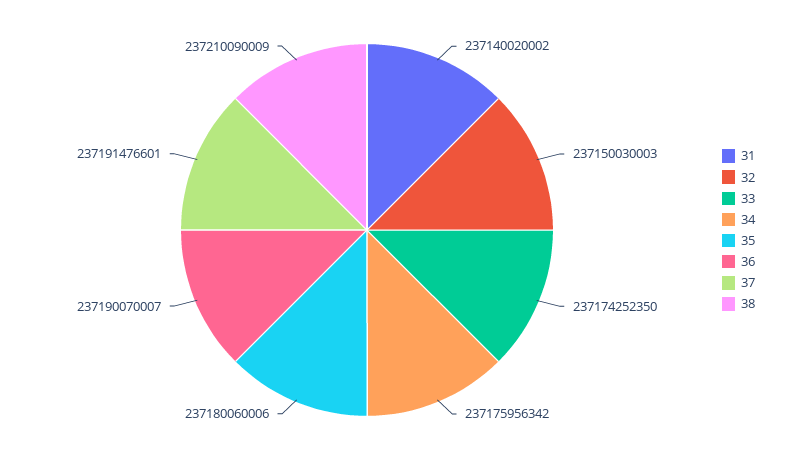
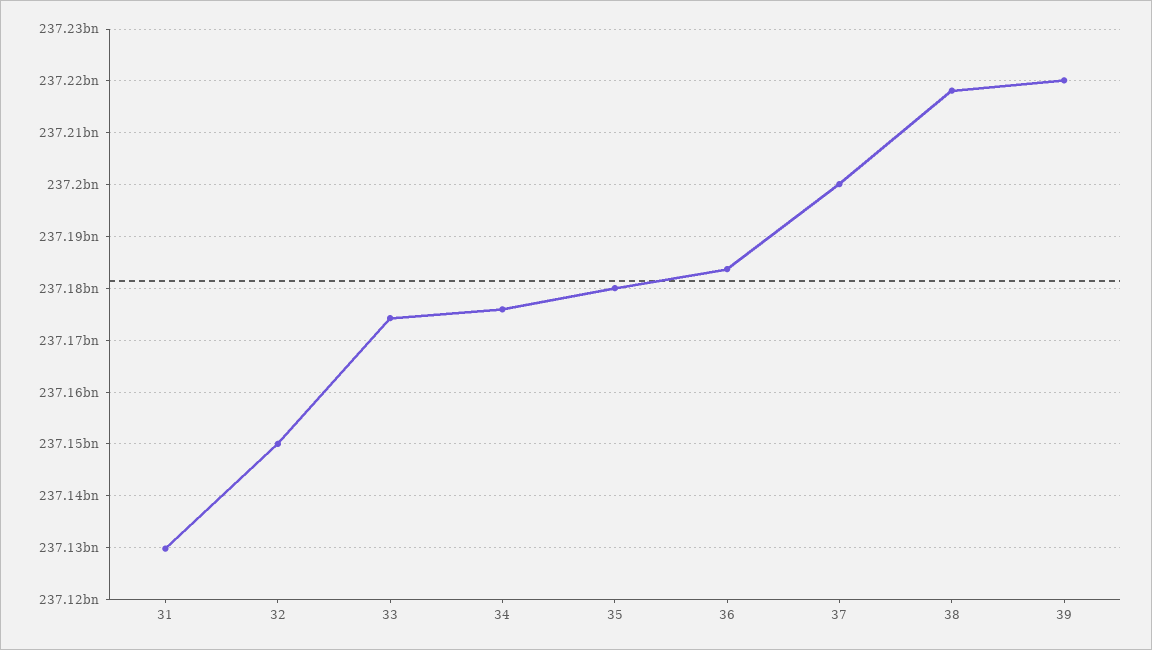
  {
-   "31": 237140020002,
+   "31": 237130000000,
    "32": 237150030003,
    "33": 237174252350,
    "34": 237175956342,
    "35": 237180060006,
-   "36": 237190070007,
+   "36": 237184000000,
-   "37": 237191476601,
+   "37": 237200000000,
-   "38": 237210090009
+   "38": 237218000000,
+   "39": 237220000000
  }

